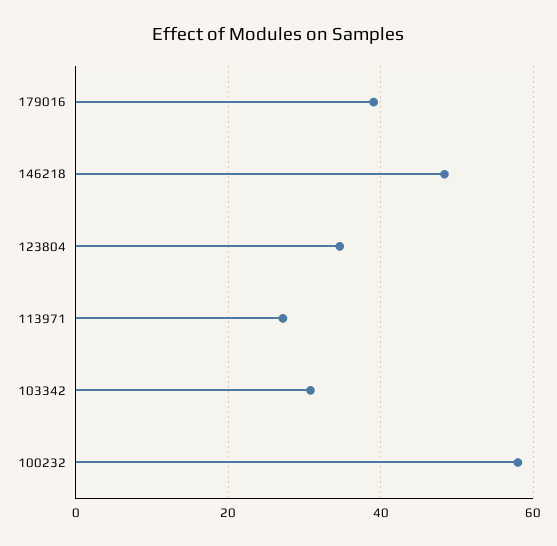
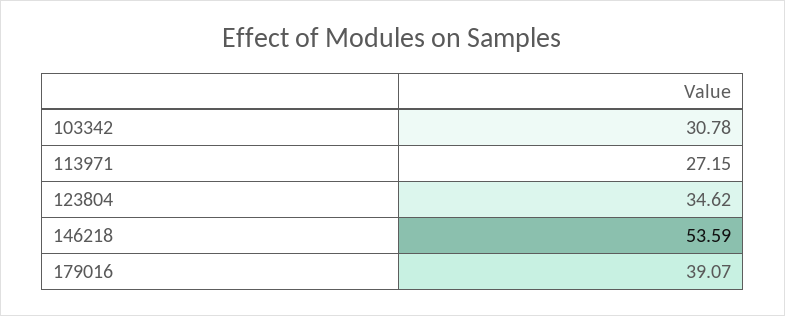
  {
    "179016": 39.07,
-   "146218": 48,
+   "146218": 53.59,
    "123804": 34.62,
    "113971": 27.15,
-   "103342": 30.78,
+   "103342": 30.78
-   "100232": 58
  }

